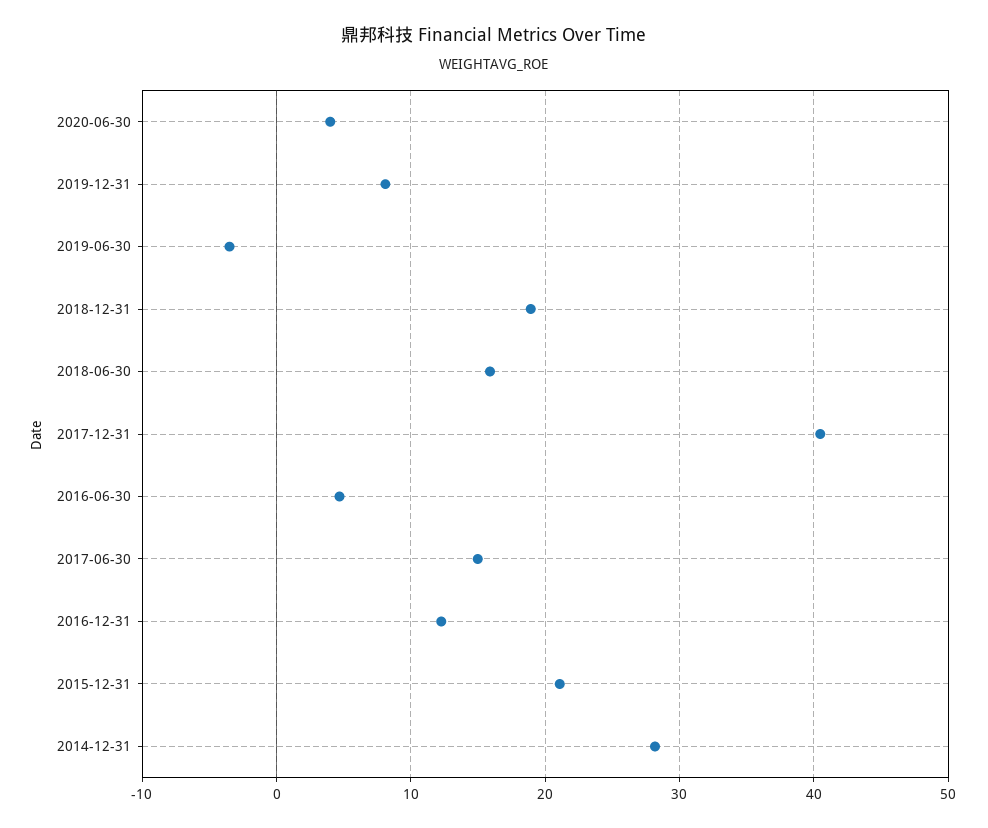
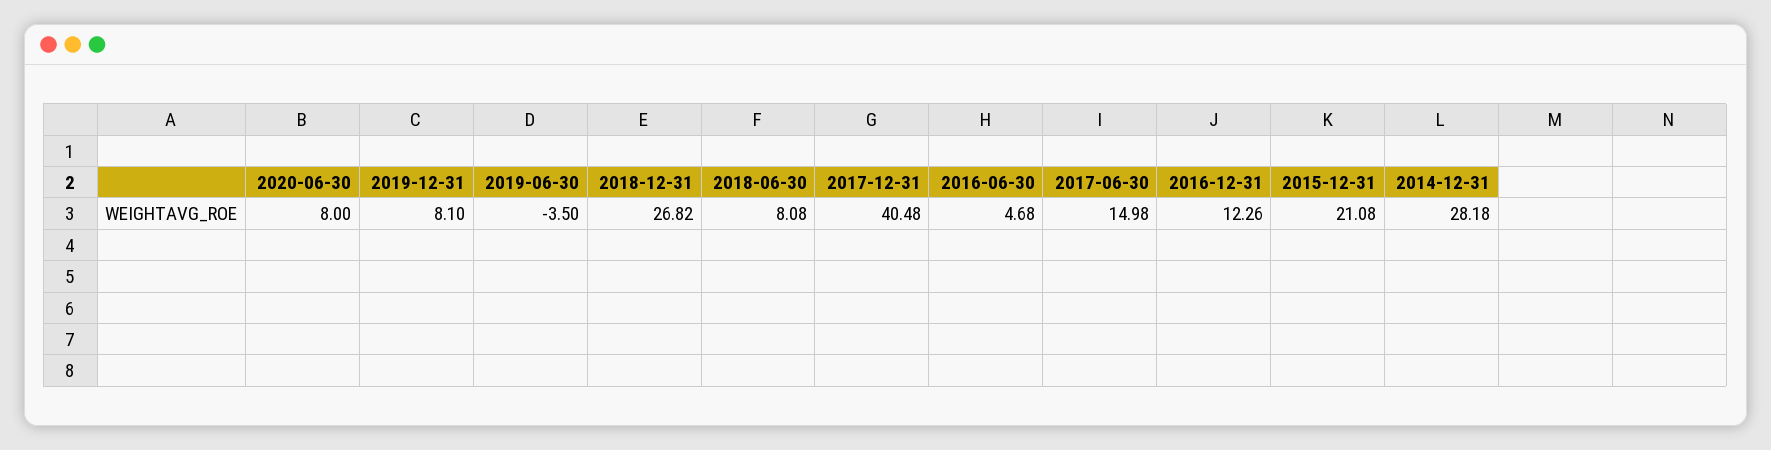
  {
-   "2020-06-30": 4,
+   "2020-06-30": 8,
    "2019-12-31": 8.1,
    "2019-06-30": -3.5,
-   "2018-12-31": 19,
+   "2018-12-31": 26.82,
-   "2018-06-30": 16,
+   "2018-06-30": 8.08,
    "2017-12-31": 40.48,
    "2016-06-30": 4.68,
    "2017-06-30": 14.98,
    "2016-12-31": 12.26,
    "2015-12-31": 21.08,
    "2014-12-31": 28.18
  }

